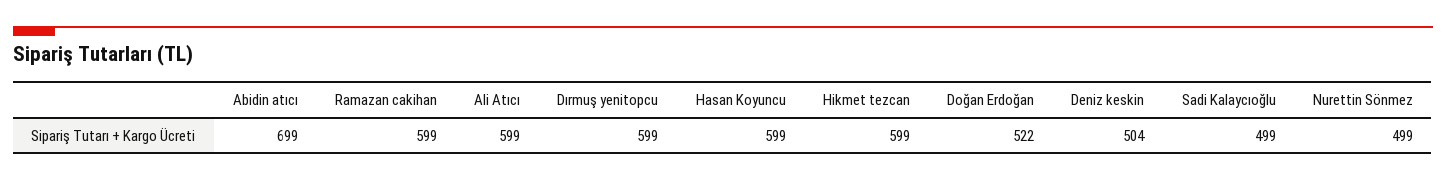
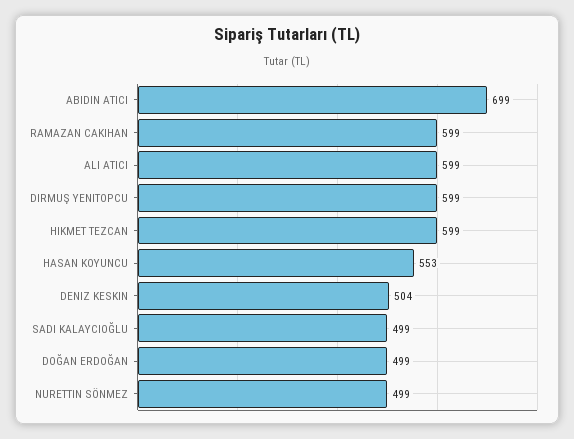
  {
    "Abidin atıcı": 699,
    "Ramazan cakihan": 599,
    "Ali Atıcı": 599,
    "Dırmuş yenitopcu": 599,
-   "Hasan Koyuncu": 599,
+   "Hasan Koyuncu": 553,
    "Hikmet tezcan": 599,
-   "Doğan Erdoğan": 522,
+   "Doğan Erdoğan": 499,
    "Deniz keskin": 504,
    "Sadi Kalaycıoğlu": 499,
    "Nurettin Sönmez": 499
  }

